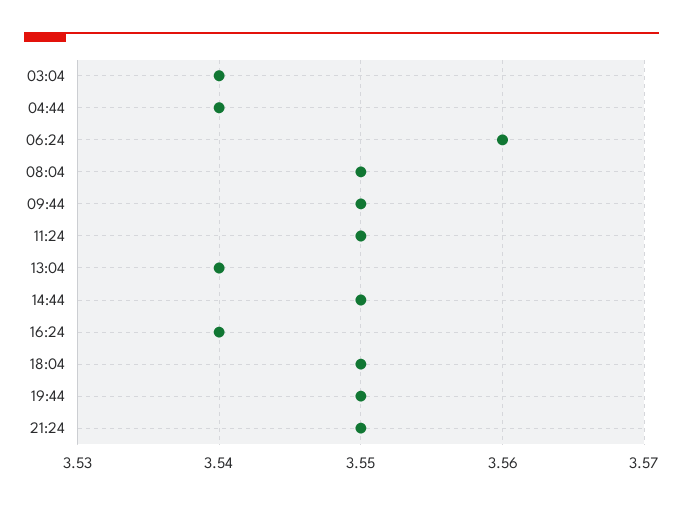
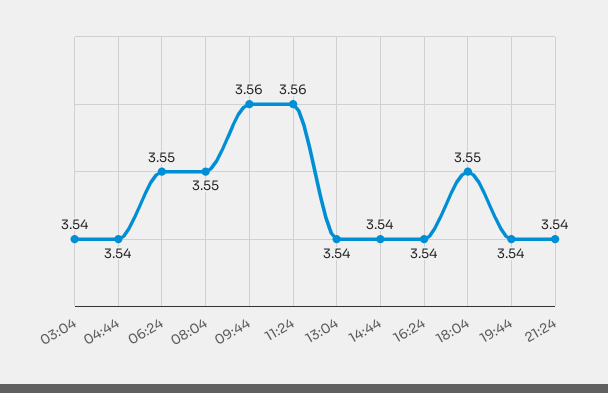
  {
    "03:04": 3.54,
    "04:44": 3.54,
-   "06:24": 3.56,
+   "06:24": 3.55,
    "08:04": 3.55,
-   "09:44": 3.55,
+   "09:44": 3.56,
-   "11:24": 3.55,
+   "11:24": 3.56,
    "13:04": 3.54,
-   "14:44": 3.55,
+   "14:44": 3.54,
    "16:24": 3.54,
    "18:04": 3.55,
-   "19:44": 3.55,
+   "19:44": 3.54,
-   "21:24": 3.55
+   "21:24": 3.54
  }

